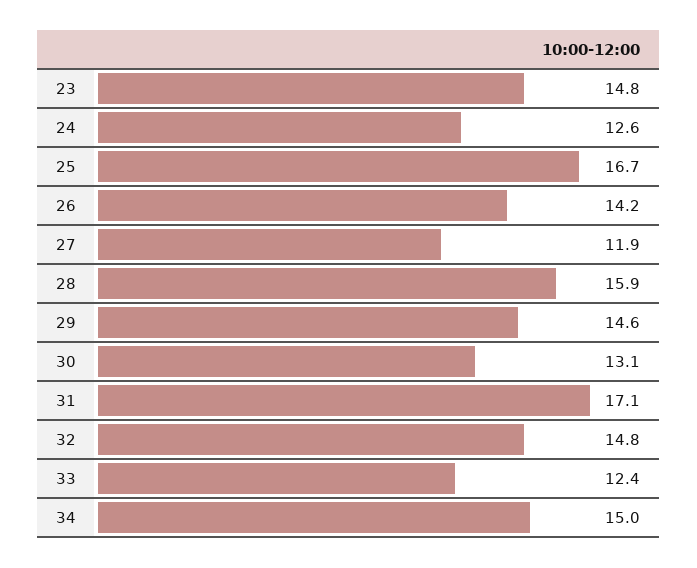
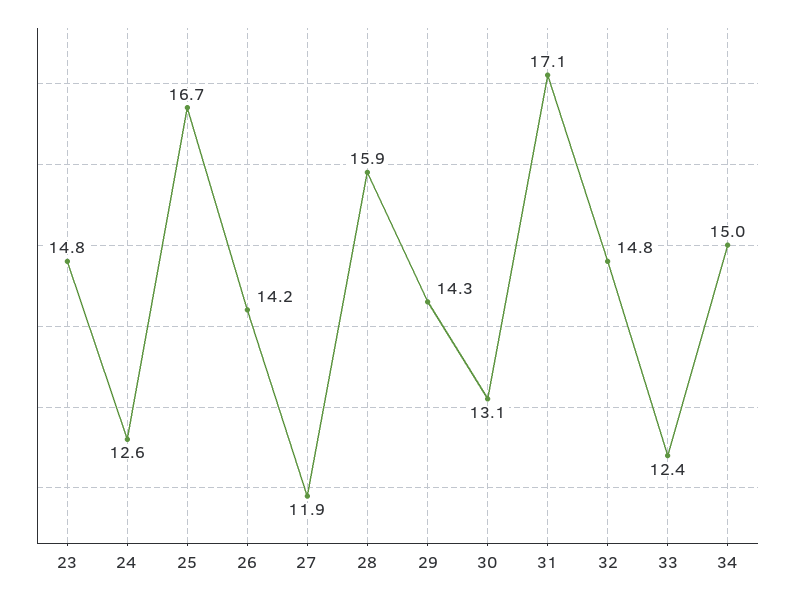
  {
    "23": 14.8,
    "24": 12.6,
    "25": 16.7,
    "26": 14.2,
    "27": 11.9,
    "28": 15.9,
-   "29": 14.6,
+   "29": 14.3,
    "30": 13.1,
    "31": 17.1,
    "32": 14.8,
    "33": 12.4,
    "34": 15
  }

